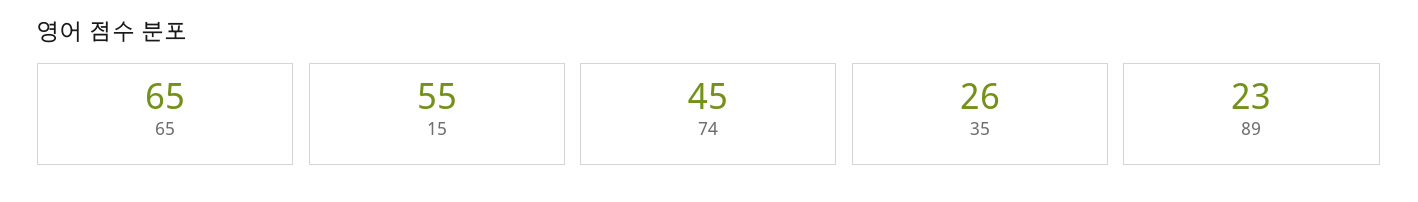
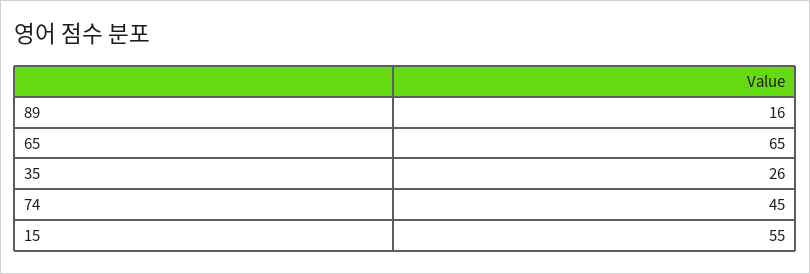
  {
    "65": 65,
    "15": 55,
    "74": 45,
    "35": 26,
-   "89": 23
+   "89": 16
  }

